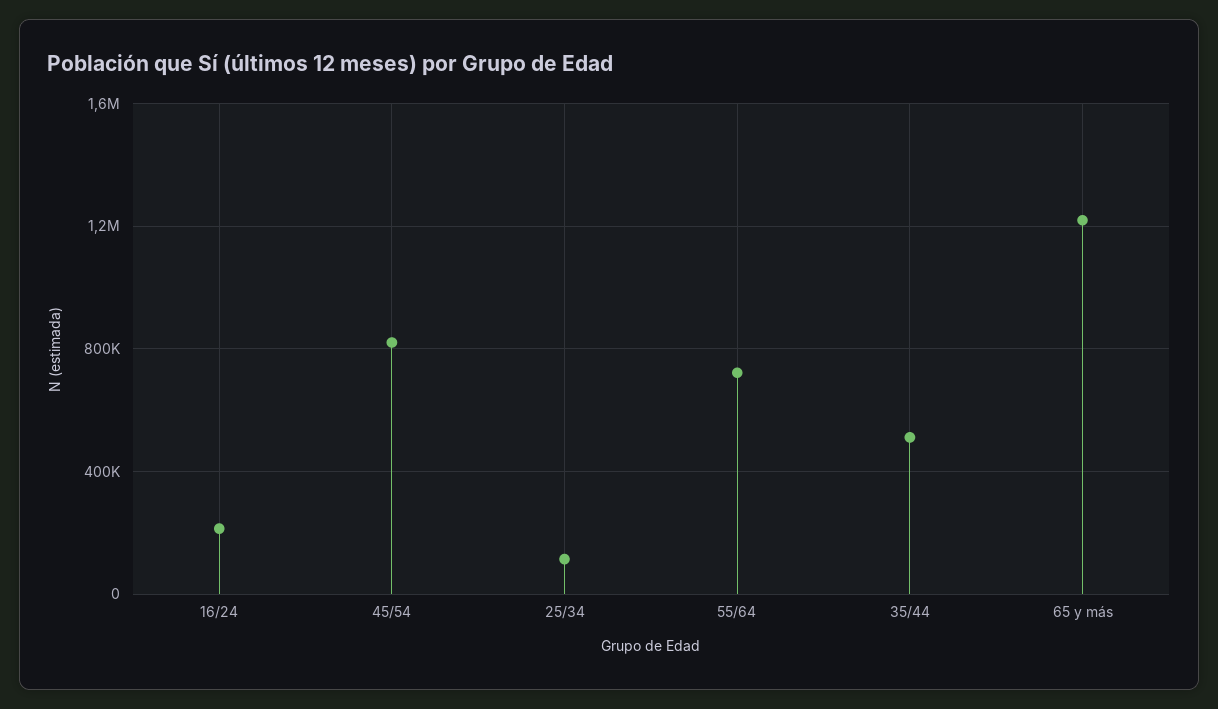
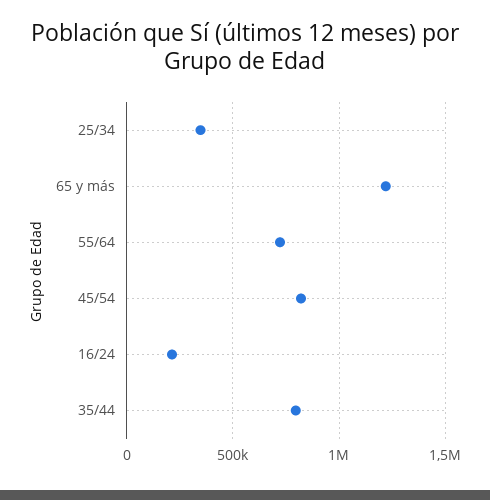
  {
    "16/24": 200000,
    "45/54": 800000,
-   "25/34": 100000,
+   "25/34": 350000,
    "55/64": 700000,
-   "35/44": 500000,
+   "35/44": 800000,
    "65 y más": 1200000
  }

